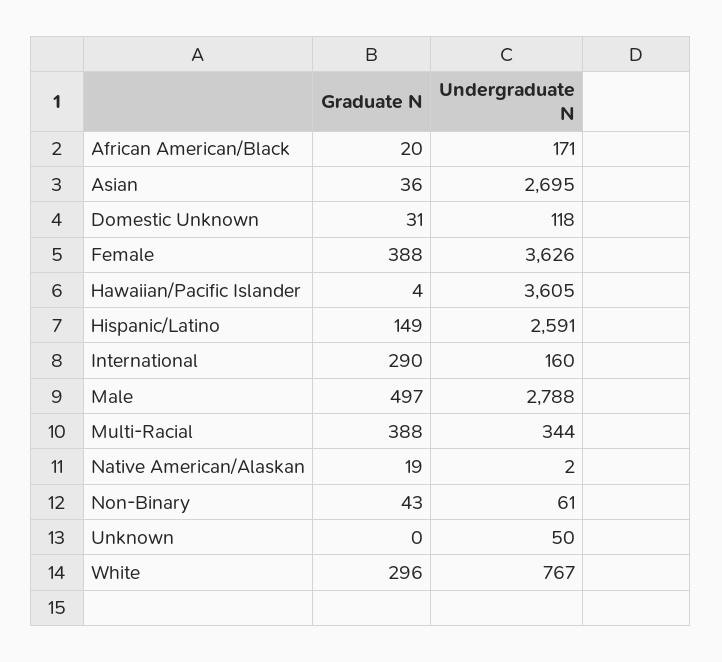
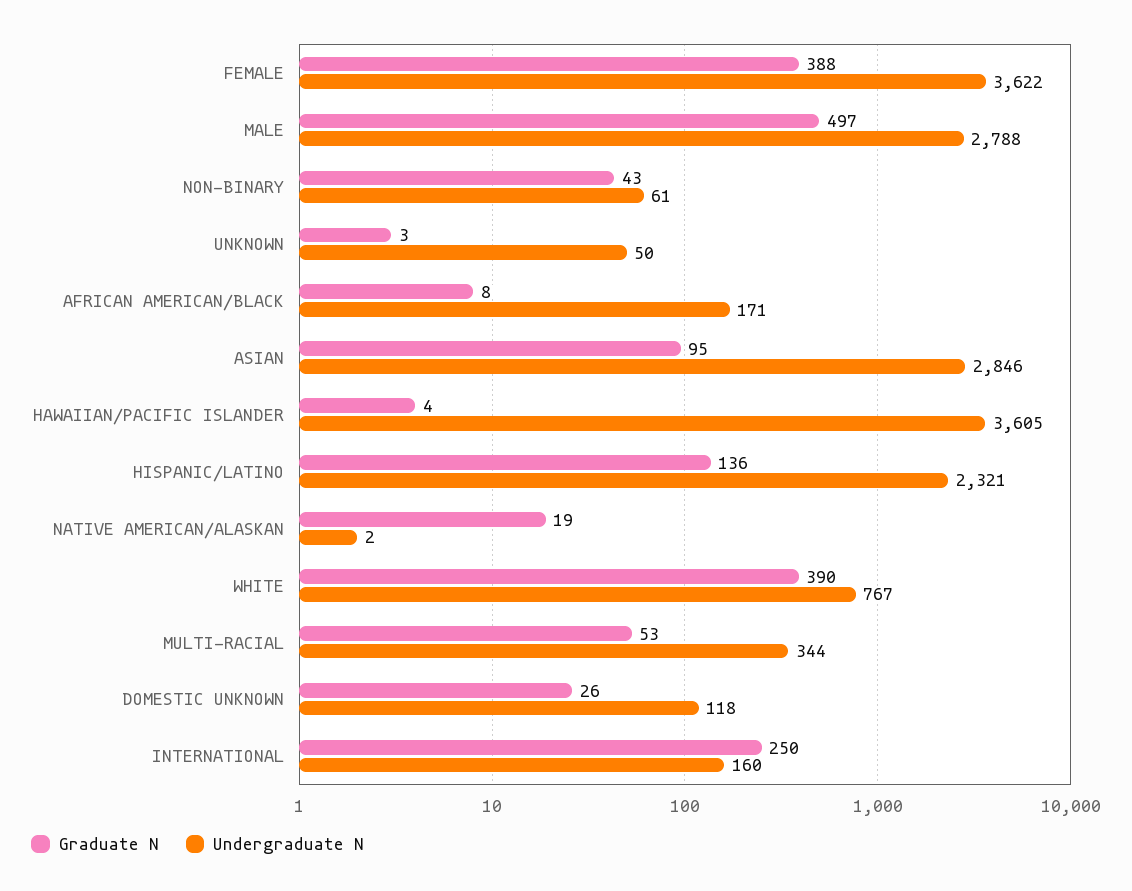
  {
    "Graduate N": {
-     "African American/Black": 20,
+     "African American/Black": 8,
-     "Asian": 36,
+     "Asian": 95,
-     "Domestic Unknown": 31,
+     "Domestic Unknown": 26,
      "Female": 388,
      "Hawaiian/Pacific Islander": 4,
-     "Hispanic/Latino": 149,
+     "Hispanic/Latino": 136,
-     "International": 290,
+     "International": 250,
      "Male": 497,
-     "Multi-Racial": 388,
+     "Multi-Racial": 53,
      "Native American/Alaskan": 19,
      "Non-Binary": 43,
-     "Unknown": 0,
+     "Unknown": 3,
-     "White": 296
+     "White": 390
    },
    "Undergraduate N": {
      "African American/Black": 171,
-     "Asian": 2695,
+     "Asian": 2846,
      "Domestic Unknown": 118,
-     "Female": 3626,
+     "Female": 3622,
      "Hawaiian/Pacific Islander": 3605,
-     "Hispanic/Latino": 2591,
+     "Hispanic/Latino": 2321,
      "International": 160,
      "Male": 2788,
      "Multi-Racial": 344,
      "Native American/Alaskan": 2,
      "Non-Binary": 61,
      "Unknown": 50,
      "White": 767
    }
  }

